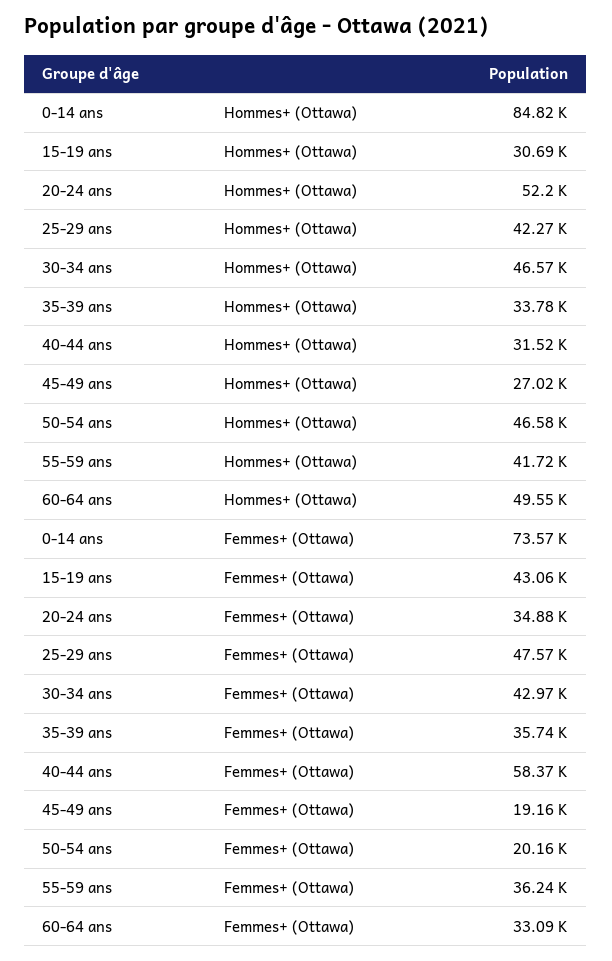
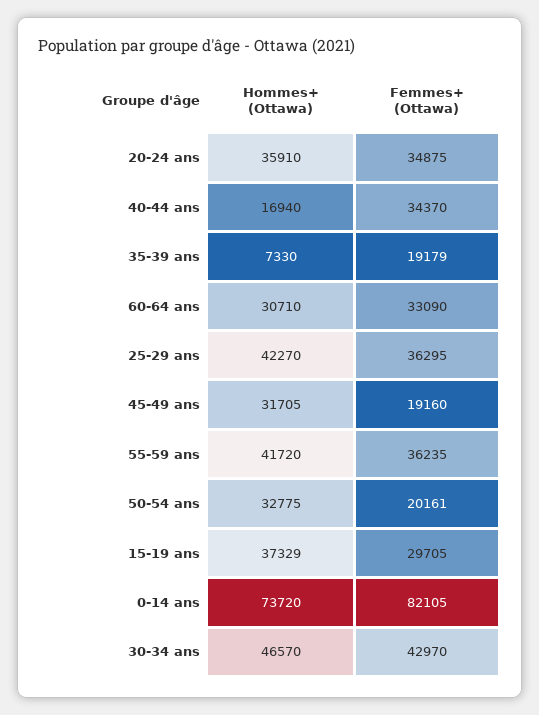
  {
    "0-14 ans": {
-     "Hommes+ (Ottawa)": 84820,
+     "Hommes+ (Ottawa)": 73720,
-     "Femmes+ (Ottawa)": 73570
+     "Femmes+ (Ottawa)": 82105
    },
    "15-19 ans": {
-     "Hommes+ (Ottawa)": 30690,
+     "Hommes+ (Ottawa)": 37329,
-     "Femmes+ (Ottawa)": 43060
+     "Femmes+ (Ottawa)": 29705
    },
    "20-24 ans": {
-     "Hommes+ (Ottawa)": 52200,
+     "Hommes+ (Ottawa)": 35910,
      "Femmes+ (Ottawa)": 34875
    },
    "25-29 ans": {
      "Hommes+ (Ottawa)": 42270,
-     "Femmes+ (Ottawa)": 47570
+     "Femmes+ (Ottawa)": 36295
    },
    "30-34 ans": {
      "Hommes+ (Ottawa)": 46570,
      "Femmes+ (Ottawa)": 42970
    },
    "35-39 ans": {
-     "Hommes+ (Ottawa)": 33780,
+     "Hommes+ (Ottawa)": 7330,
-     "Femmes+ (Ottawa)": 35740
+     "Femmes+ (Ottawa)": 19179
    },
    "40-44 ans": {
-     "Hommes+ (Ottawa)": 31520,
+     "Hommes+ (Ottawa)": 16940,
-     "Femmes+ (Ottawa)": 58370
+     "Femmes+ (Ottawa)": 34370
    },
    "45-49 ans": {
-     "Hommes+ (Ottawa)": 27020,
+     "Hommes+ (Ottawa)": 31705,
      "Femmes+ (Ottawa)": 19160
    },
    "50-54 ans": {
-     "Hommes+ (Ottawa)": 46580,
+     "Hommes+ (Ottawa)": 32775,
      "Femmes+ (Ottawa)": 20161
    },
    "55-59 ans": {
      "Hommes+ (Ottawa)": 41720,
      "Femmes+ (Ottawa)": 36235
    },
    "60-64 ans": {
-     "Hommes+ (Ottawa)": 49550,
+     "Hommes+ (Ottawa)": 30710,
      "Femmes+ (Ottawa)": 33090
    }
  }

